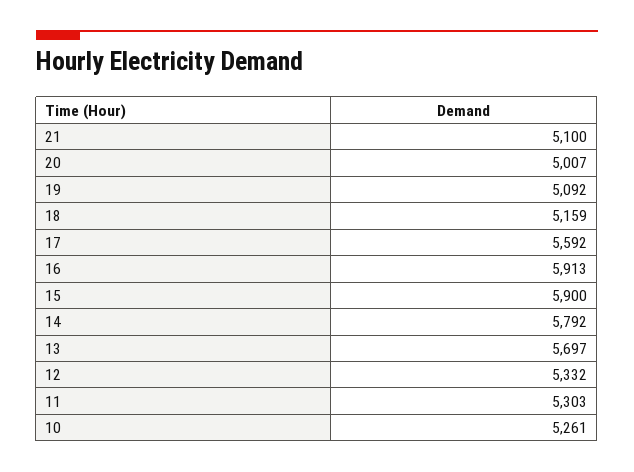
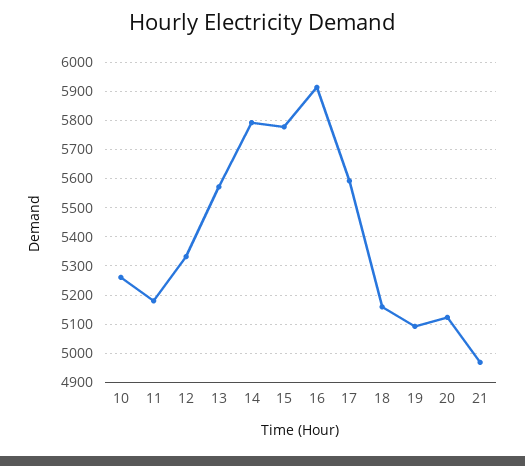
  {
-   "21": 5100,
+   "21": 4975,
-   "20": 5007,
+   "20": 5125,
    "19": 5092,
    "18": 5159,
    "17": 5592,
    "16": 5913,
-   "15": 5900,
+   "15": 5775,
    "14": 5792,
-   "13": 5697,
+   "13": 5575,
    "12": 5332,
-   "11": 5303,
+   "11": 5175,
    "10": 5261
  }

